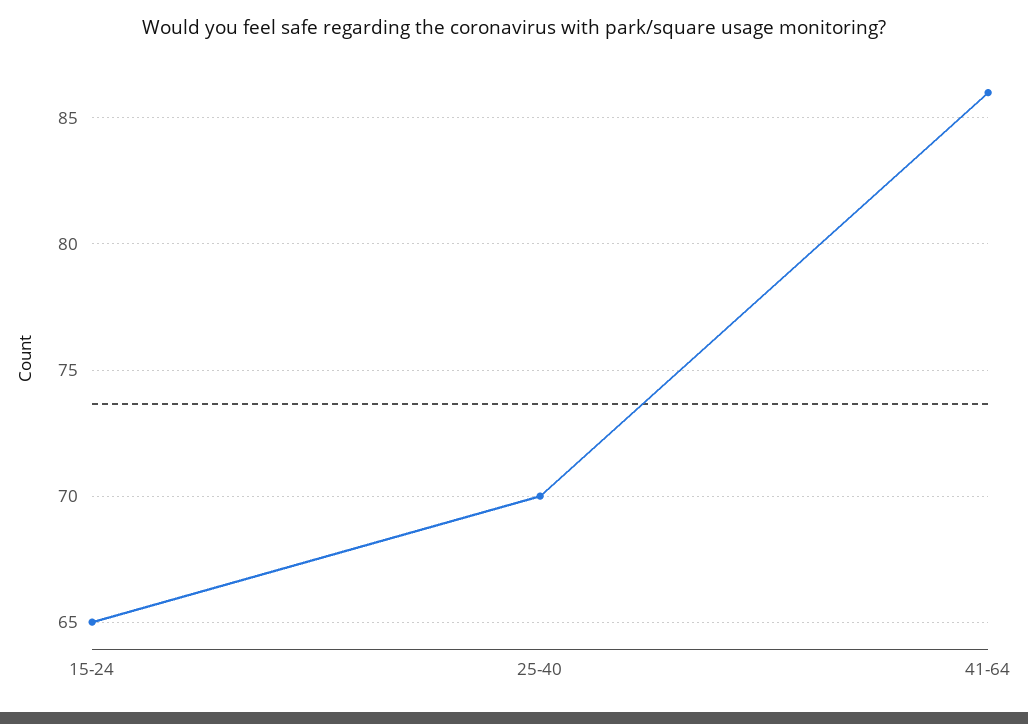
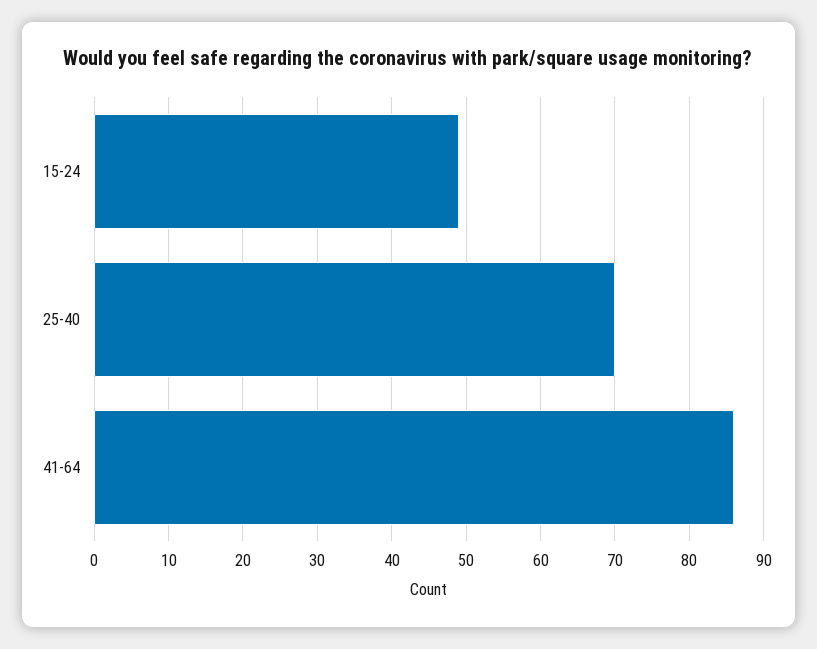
  {
-   "15-24": 65,
+   "15-24": 49,
    "25-40": 70,
    "41-64": 86
  }

